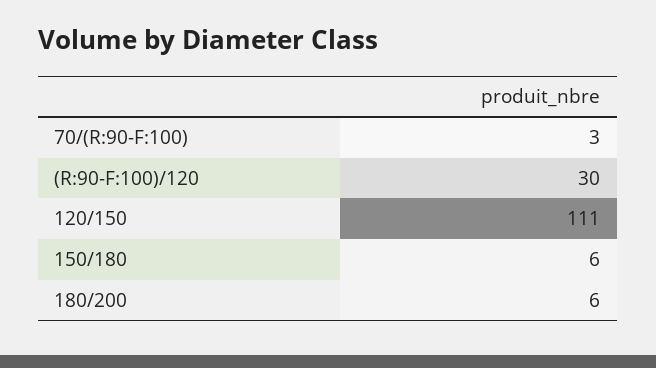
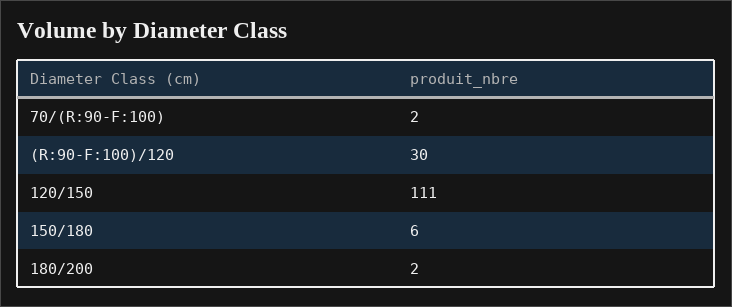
  {
-   "70/(R:90-F:100)": 3,
+   "70/(R:90-F:100)": 2,
    "(R:90-F:100)/120": 30,
    "120/150": 111,
    "150/180": 6,
-   "180/200": 6
+   "180/200": 2
  }

